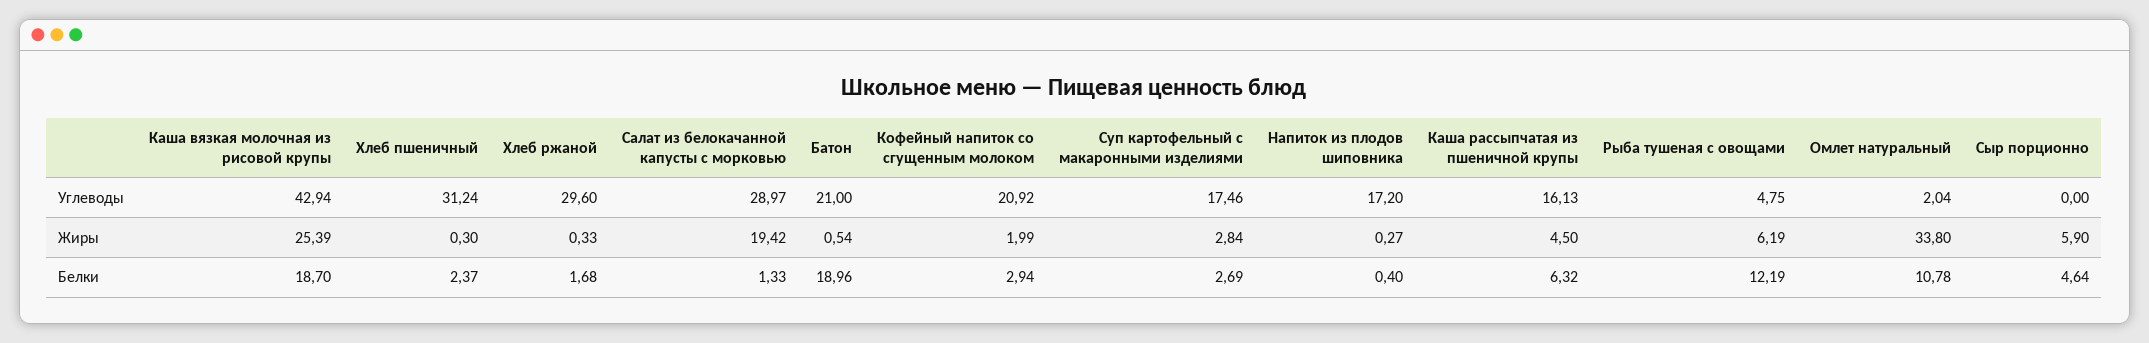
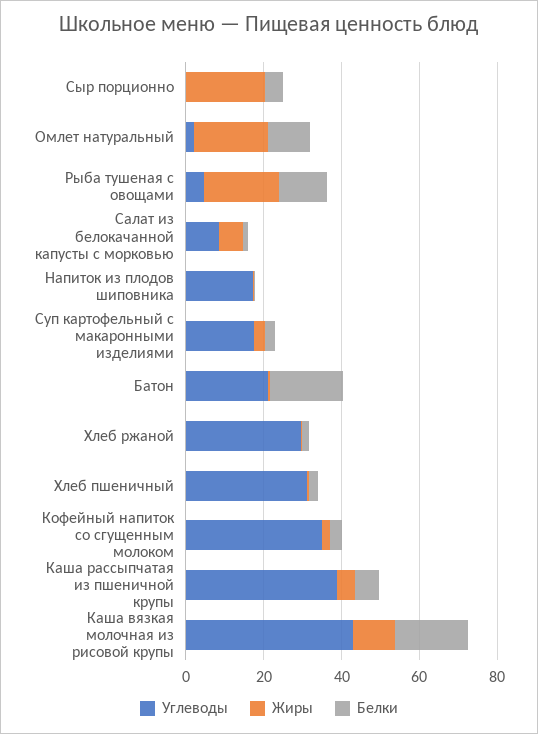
  {
    "Углеводы": {
      "Каша вязкая молочная из рисовой крупы": 42.94,
      "Хлеб пшеничный": 31.24,
      "Хлеб ржаной": 29.6,
-     "Салат из белокачанной капусты с морковью": 28.97,
+     "Салат из белокачанной капусты с морковью": 10,
      "Батон": 21,
-     "Кофейный напиток со сгущенным молоком": 20.92,
+     "Кофейный напиток со сгущенным молоком": 35,
      "Суп картофельный с макаронными изделиями": 17.46,
      "Напиток из плодов шиповника": 17.2,
-     "Каша рассыпчатая из пшеничной крупы": 16.13,
+     "Каша рассыпчатая из пшеничной крупы": 40,
      "Рыба тушеная с овощами": 4.75,
      "Омлет натуральный": 2.04,
      "Сыр порционно": 0
    },
    "Жиры": {
-     "Каша вязкая молочная из рисовой крупы": 25.39,
+     "Каша вязкая молочная из рисовой крупы": 10,
      "Хлеб пшеничный": 0.3,
      "Хлеб ржаной": 0.33,
-     "Салат из белокачанной капусты с морковью": 19.42,
+     "Салат из белокачанной капусты с морковью": 5,
      "Батон": 0.54,
      "Кофейный напиток со сгущенным молоком": 1.99,
      "Суп картофельный с макаронными изделиями": 2.84,
      "Напиток из плодов шиповника": 0.27,
      "Каша рассыпчатая из пшеничной крупы": 4.5,
-     "Рыба тушеная с овощами": 6.19,
+     "Рыба тушеная с овощами": 20,
-     "Омлет натуральный": 33.8,
+     "Омлет натуральный": 20,
-     "Сыр порционно": 5.9
+     "Сыр порционно": 20
    },
    "Белки": {
      "Каша вязкая молочная из рисовой крупы": 18.7,
      "Хлеб пшеничный": 2.37,
      "Хлеб ржаной": 1.68,
      "Салат из белокачанной капусты с морковью": 1.33,
      "Батон": 18.96,
      "Кофейный напиток со сгущенным молоком": 2.94,
      "Суп картофельный с макаронными изделиями": 2.69,
      "Напиток из плодов шиповника": 0.4,
      "Каша рассыпчатая из пшеничной крупы": 6.32,
      "Рыба тушеная с овощами": 12.19,
      "Омлет натуральный": 10.78,
      "Сыр порционно": 4.64
    }
  }

